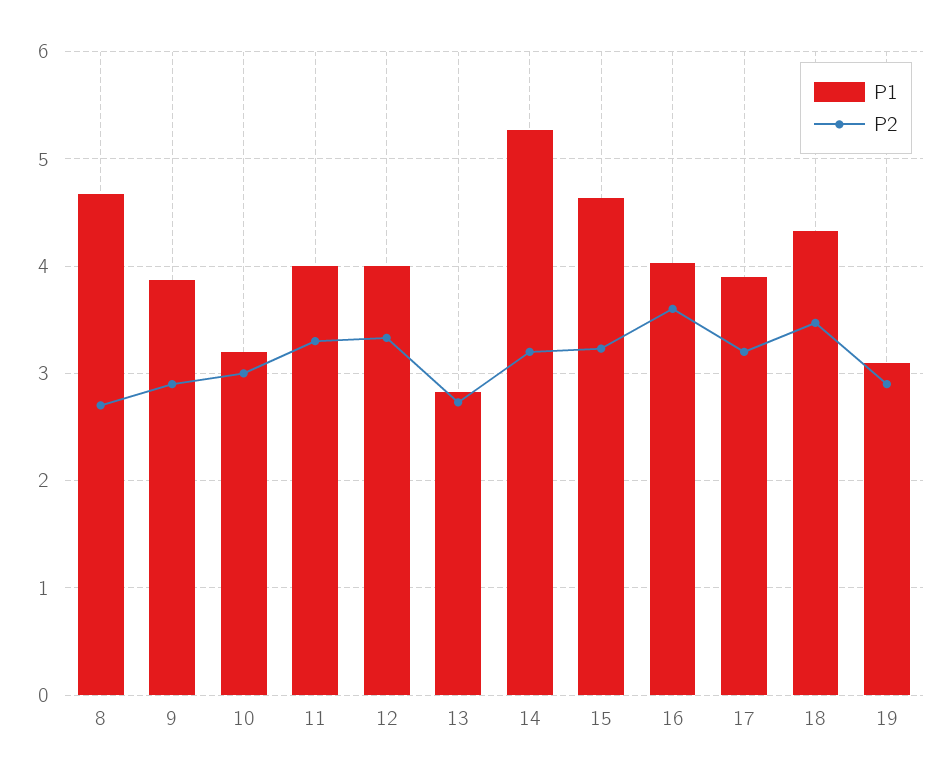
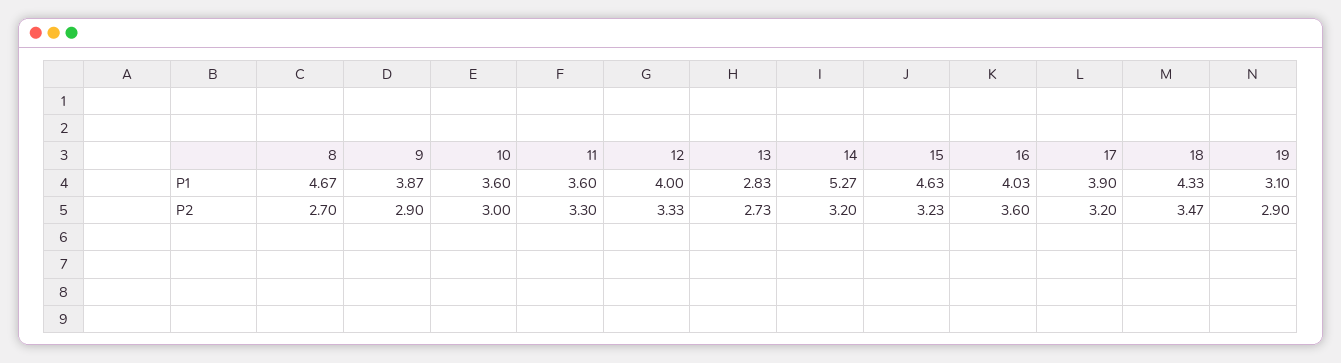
  {
    "P1": {
      "8": 4.67,
      "9": 3.87,
-     "10": 3.2,
+     "10": 3.6,
-     "11": 4,
+     "11": 3.6,
      "12": 4,
      "13": 2.83,
      "14": 5.27,
      "15": 4.63,
      "16": 4.03,
      "17": 3.9,
      "18": 4.33,
      "19": 3.1
    },
    "P2": {
      "8": 2.7,
      "9": 2.9,
      "10": 3,
      "11": 3.3,
      "12": 3.33,
      "13": 2.73,
      "14": 3.2,
      "15": 3.23,
      "16": 3.6,
      "17": 3.2,
      "18": 3.47,
      "19": 2.9
    }
  }

